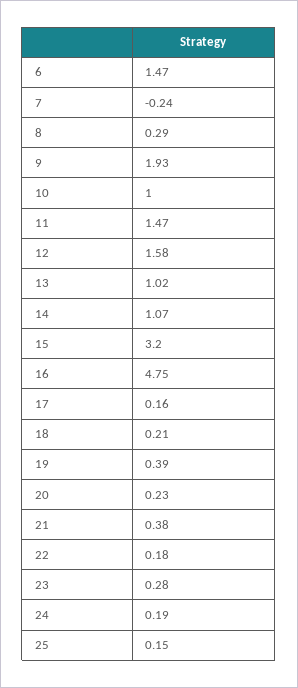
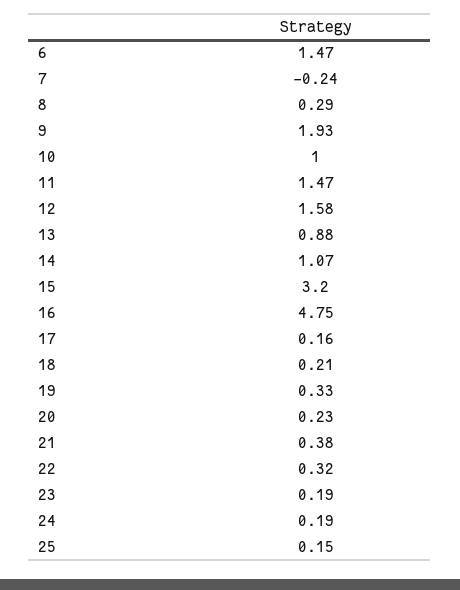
  {
    "6": 1.47,
    "7": -0.24,
    "8": 0.29,
    "9": 1.93,
    "10": 1,
    "11": 1.47,
    "12": 1.58,
-   "13": 1.02,
+   "13": 0.88,
    "14": 1.07,
    "15": 3.2,
    "16": 4.75,
    "17": 0.16,
    "18": 0.21,
-   "19": 0.39,
+   "19": 0.33,
    "20": 0.23,
    "21": 0.38,
-   "22": 0.18,
+   "22": 0.32,
-   "23": 0.28,
+   "23": 0.19,
    "24": 0.19,
    "25": 0.15
  }

